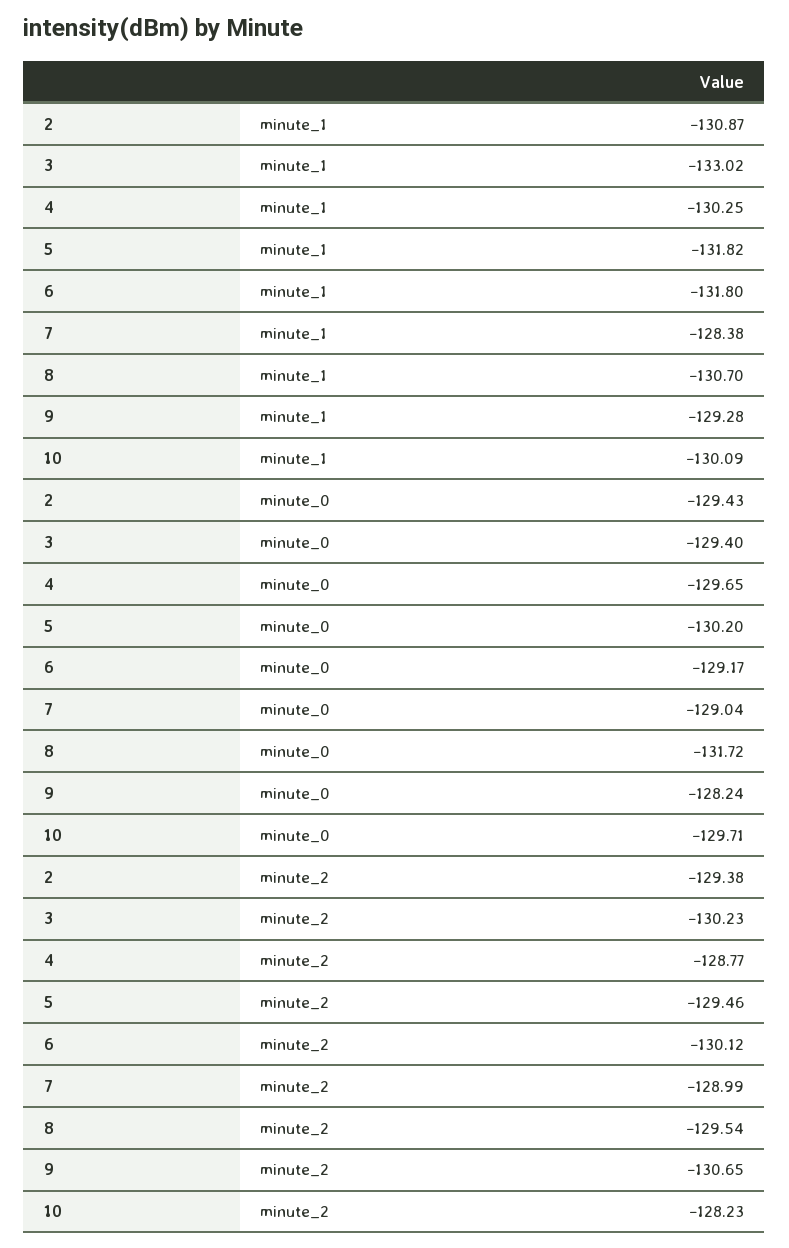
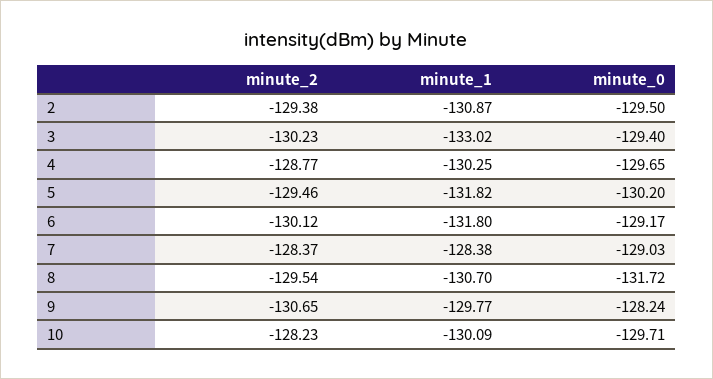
  {
    "2": {
      "minute_1": -130.87,
-     "minute_0": -129.43,
+     "minute_0": -129.5,
      "minute_2": -129.38
    },
    "3": {
      "minute_1": -133.02,
      "minute_0": -129.4,
      "minute_2": -130.23
    },
    "4": {
      "minute_1": -130.25,
      "minute_0": -129.65,
      "minute_2": -128.77
    },
    "5": {
      "minute_1": -131.82,
      "minute_0": -130.2,
      "minute_2": -129.46
    },
    "6": {
      "minute_1": -131.8,
      "minute_0": -129.17,
      "minute_2": -130.12
    },
    "7": {
      "minute_1": -128.38,
-     "minute_0": -129.04,
+     "minute_0": -129.03,
-     "minute_2": -128.99
+     "minute_2": -128.37
    },
    "8": {
      "minute_1": -130.7,
      "minute_0": -131.72,
      "minute_2": -129.54
    },
    "9": {
-     "minute_1": -129.28,
+     "minute_1": -129.77,
      "minute_0": -128.24,
      "minute_2": -130.65
    },
    "10": {
      "minute_1": -130.09,
      "minute_0": -129.71,
      "minute_2": -128.23
    }
  }

